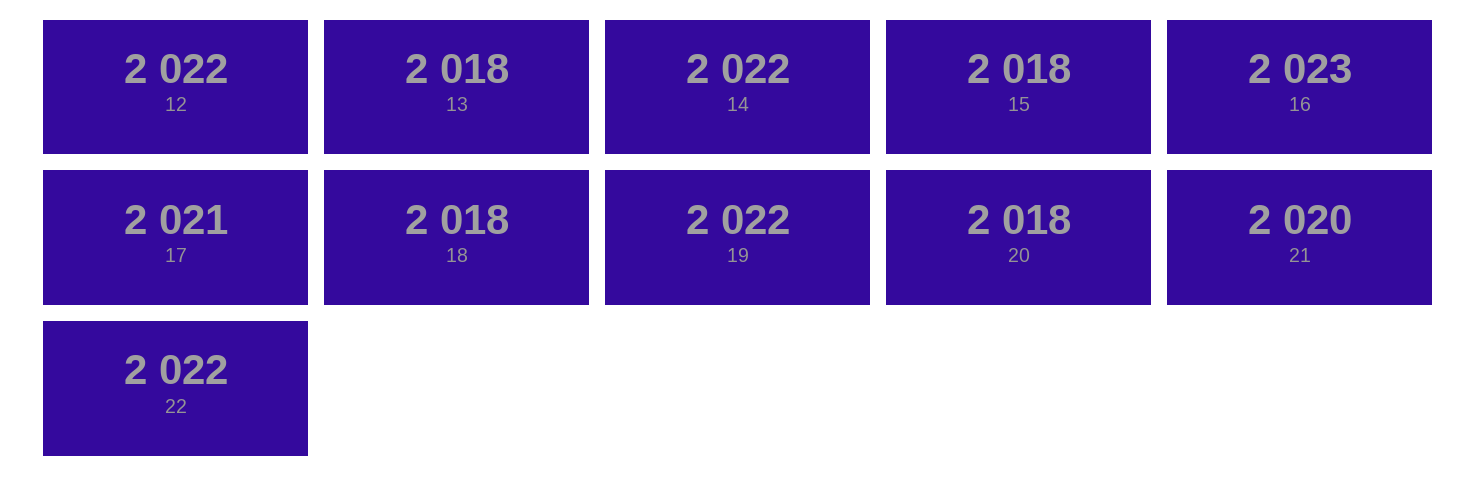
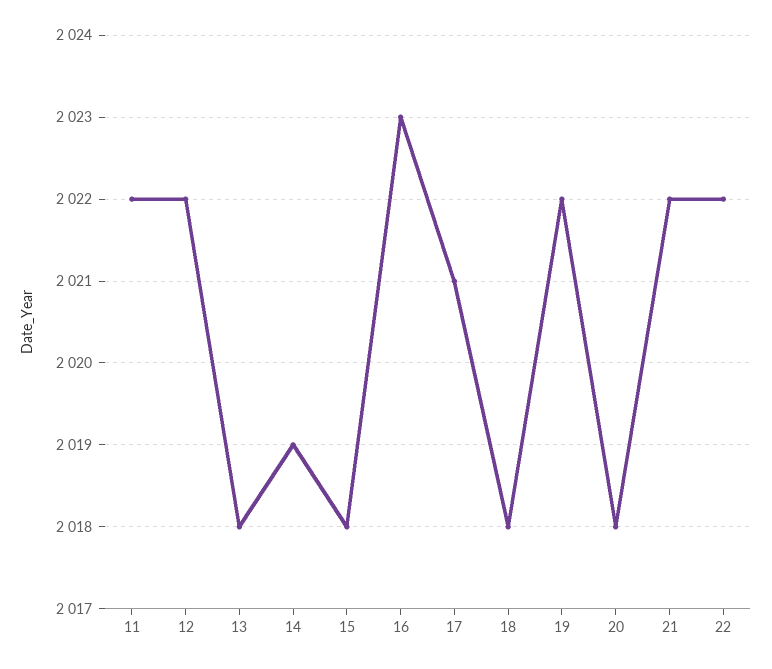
  {
    "12": 2022,
    "13": 2018,
-   "14": 2022,
+   "14": 2019,
    "15": 2018,
    "16": 2023,
    "17": 2021,
    "18": 2018,
    "19": 2022,
    "20": 2018,
-   "21": 2020,
+   "21": 2022,
-   "22": 2022
+   "22": 2022,
+   "11": 2022
  }

